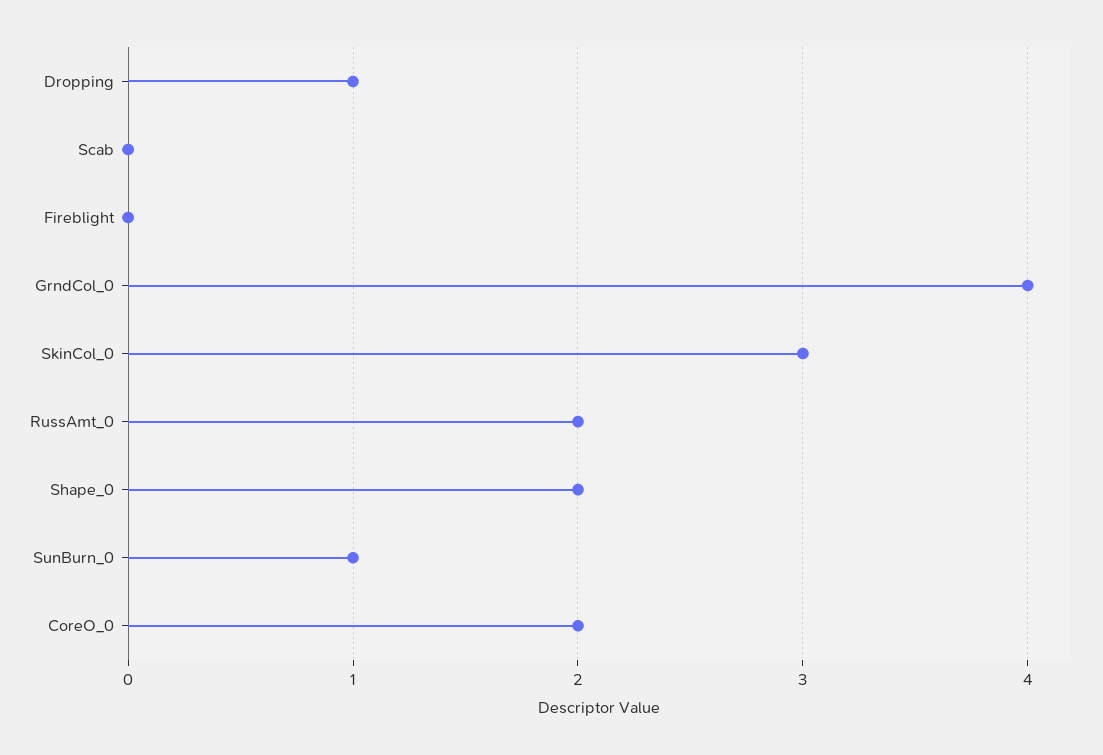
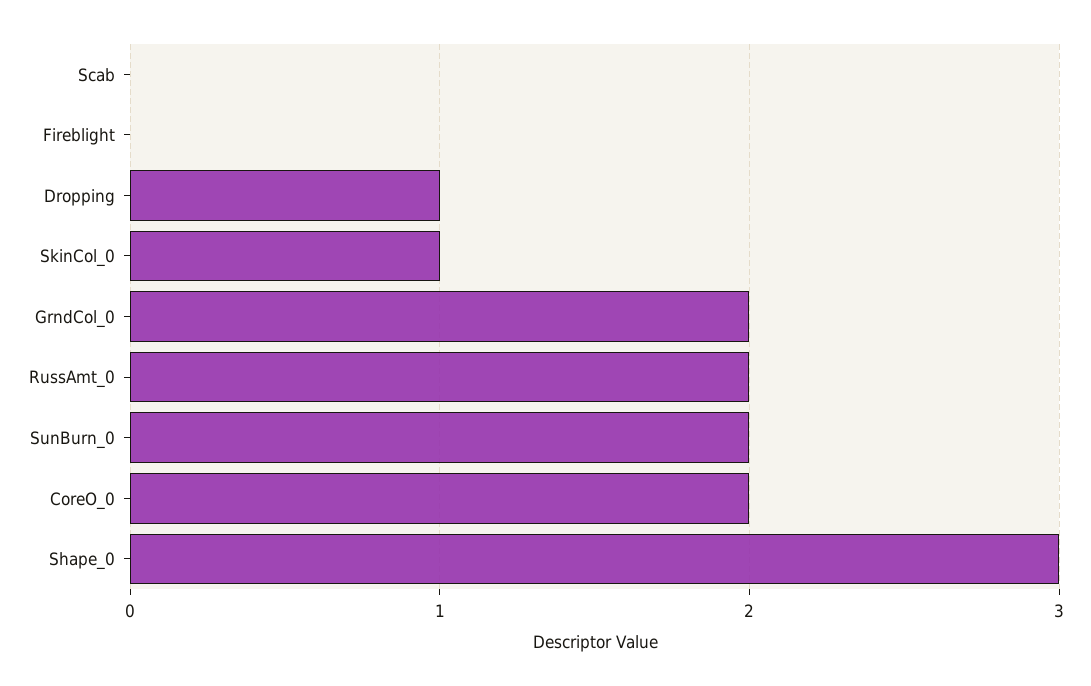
  {
    "Dropping": 1,
    "Scab": 0,
    "Fireblight": 0,
-   "GrndCol_0": 4,
+   "GrndCol_0": 2,
-   "SkinCol_0": 3,
+   "SkinCol_0": 1,
    "RussAmt_0": 2,
-   "Shape_0": 2,
+   "Shape_0": 3,
-   "SunBurn_0": 1,
+   "SunBurn_0": 2,
    "CoreO_0": 2
  }

